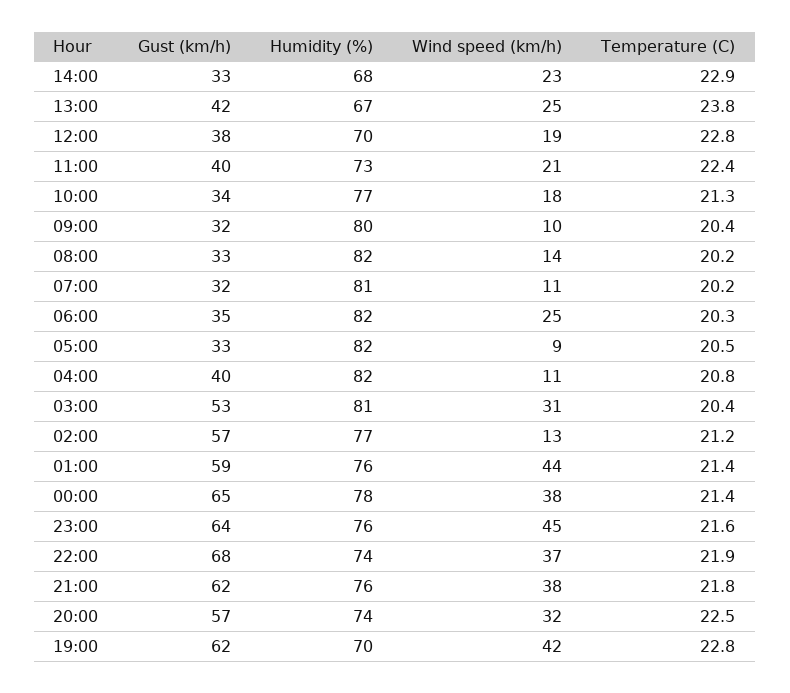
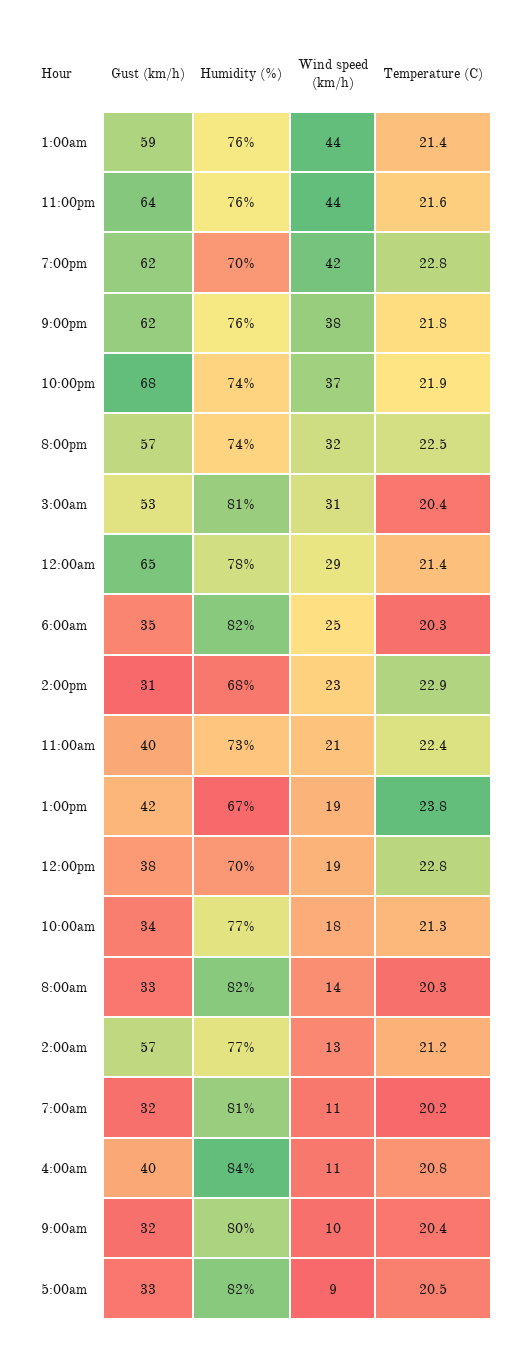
  {
    "Gust (km/h)": {
-     "14:00": 33,
+     "14:00": 31,
      "13:00": 42,
      "12:00": 38,
      "11:00": 40,
      "10:00": 34,
      "09:00": 32,
      "08:00": 33,
      "07:00": 32,
      "06:00": 35,
      "05:00": 33,
      "04:00": 40,
      "03:00": 53,
      "02:00": 57,
      "01:00": 59,
      "00:00": 65,
      "23:00": 64,
      "22:00": 68,
      "21:00": 62,
      "20:00": 57,
      "19:00": 62
    },
    "Humidity (%)": {
      "14:00": 68,
      "13:00": 67,
      "12:00": 70,
      "11:00": 73,
      "10:00": 77,
      "09:00": 80,
      "08:00": 82,
      "07:00": 81,
      "06:00": 82,
      "05:00": 82,
-     "04:00": 82,
+     "04:00": 84,
      "03:00": 81,
      "02:00": 77,
      "01:00": 76,
      "00:00": 78,
      "23:00": 76,
      "22:00": 74,
      "21:00": 76,
      "20:00": 74,
      "19:00": 70
    },
    "Wind speed (km/h)": {
      "14:00": 23,
-     "13:00": 25,
+     "13:00": 19,
      "12:00": 19,
      "11:00": 21,
      "10:00": 18,
      "09:00": 10,
      "08:00": 14,
      "07:00": 11,
      "06:00": 25,
      "05:00": 9,
      "04:00": 11,
      "03:00": 31,
      "02:00": 13,
      "01:00": 44,
-     "00:00": 38,
+     "00:00": 29,
-     "23:00": 45,
+     "23:00": 44,
      "22:00": 37,
      "21:00": 38,
      "20:00": 32,
      "19:00": 42
    },
    "Temperature (C)": {
      "14:00": 22.9,
      "13:00": 23.8,
      "12:00": 22.8,
      "11:00": 22.4,
      "10:00": 21.3,
      "09:00": 20.4,
-     "08:00": 20.2,
+     "08:00": 20.3,
      "07:00": 20.2,
      "06:00": 20.3,
      "05:00": 20.5,
      "04:00": 20.8,
      "03:00": 20.4,
      "02:00": 21.2,
      "01:00": 21.4,
      "00:00": 21.4,
      "23:00": 21.6,
      "22:00": 21.9,
      "21:00": 21.8,
      "20:00": 22.5,
      "19:00": 22.8
    }
  }

